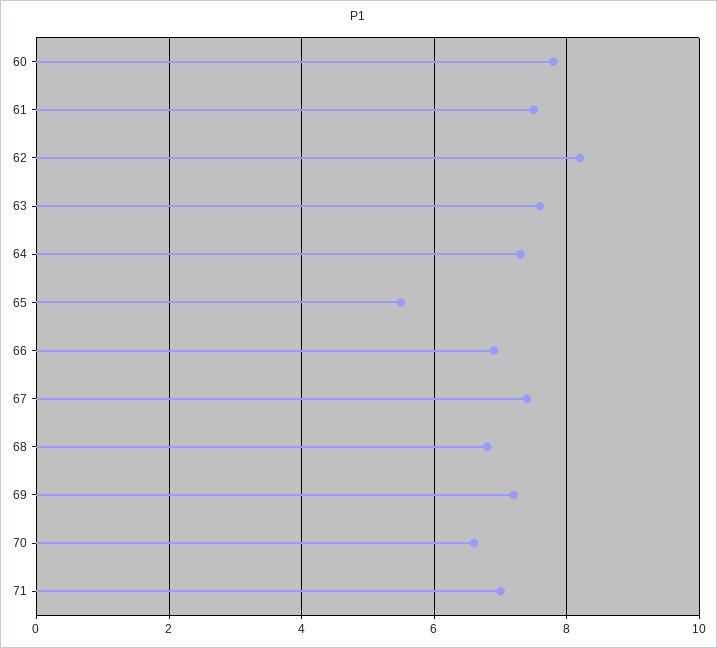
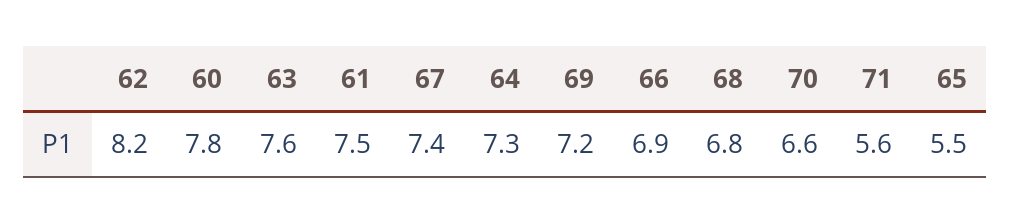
  {
    "60": 7.8,
    "61": 7.5,
    "62": 8.2,
    "63": 7.6,
    "64": 7.3,
    "65": 5.5,
    "66": 6.9,
    "67": 7.4,
    "68": 6.8,
    "69": 7.2,
    "70": 6.6,
-   "71": 7
+   "71": 5.6
  }

